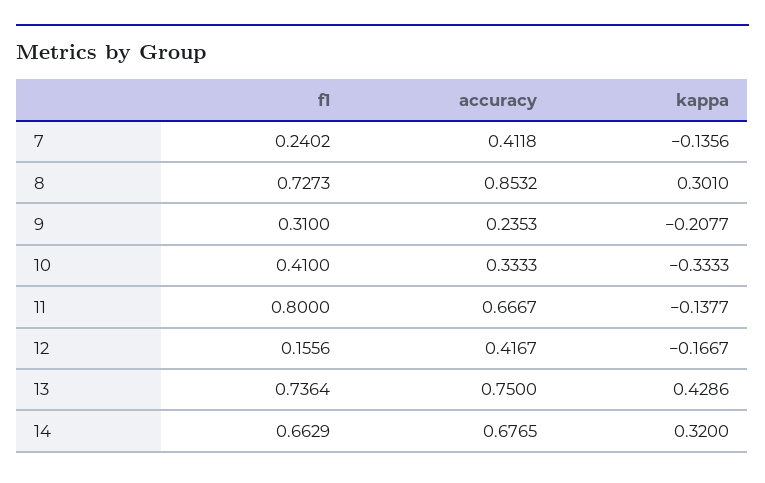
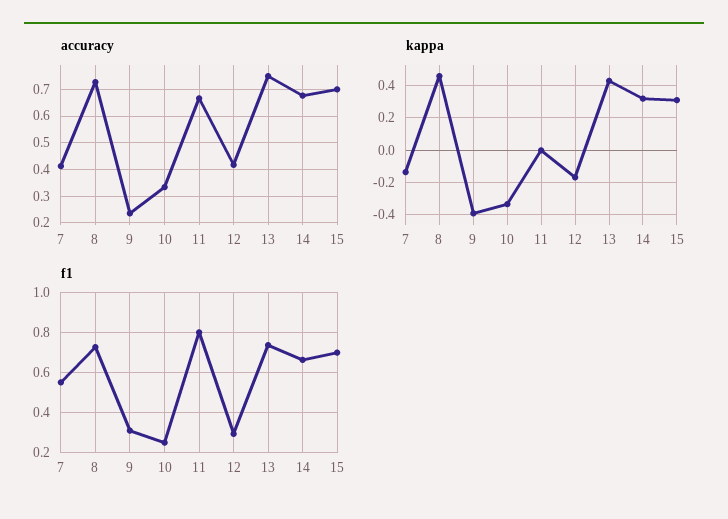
  {
    "f1": {
-     "7": 0.2402,
+     "7": 0.55,
      "8": 0.7273,
      "9": 0.31,
-     "10": 0.41,
+     "10": 0.25,
      "11": 0.8,
-     "12": 0.1556,
+     "12": 0.3,
      "13": 0.7364,
-     "14": 0.6629
+     "14": 0.6629,
+     "15": 0.7
    },
    "accuracy": {
      "7": 0.4118,
-     "8": 0.8532,
+     "8": 0.725,
      "9": 0.2353,
      "10": 0.3333,
      "11": 0.6667,
      "12": 0.4167,
      "13": 0.75,
-     "14": 0.6765
+     "14": 0.6765,
+     "15": 0.7
    },
    "kappa": {
      "7": -0.1356,
-     "8": 0.301,
+     "8": 0.45,
-     "9": -0.2077,
+     "9": -0.4,
      "10": -0.3333,
-     "11": -0.1377,
+     "11": 0,
      "12": -0.1667,
      "13": 0.4286,
-     "14": 0.32
+     "14": 0.32,
+     "15": 0.3
    }
  }

